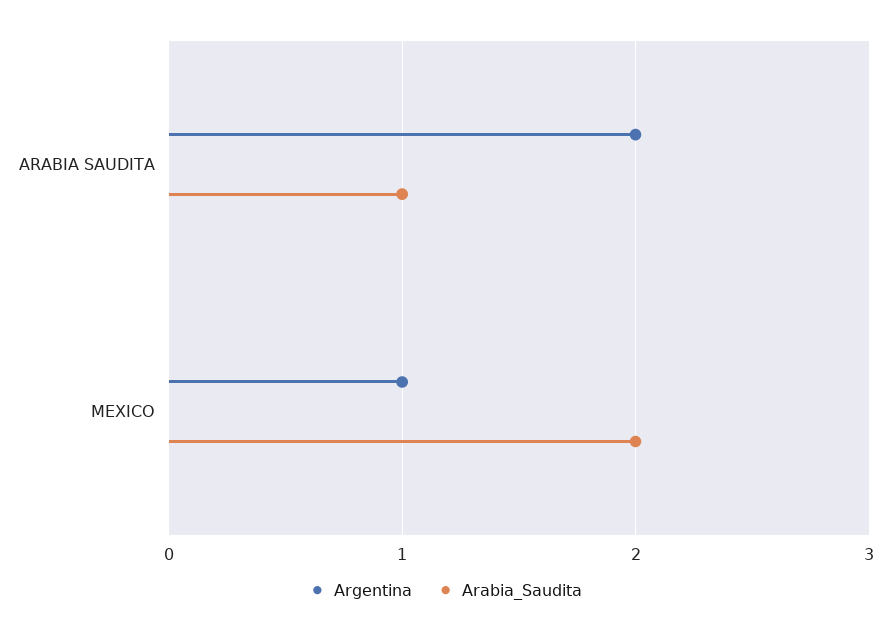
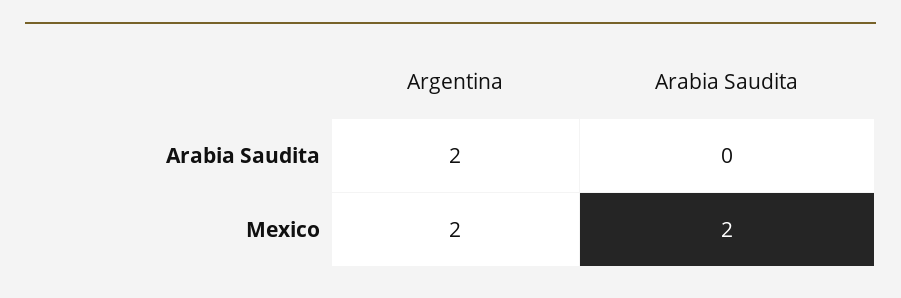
  {
    "Argentina": {
      "ARABIA SAUDITA": 2,
-     "MEXICO": 1
+     "MEXICO": 2
    },
    "Arabia_Saudita": {
-     "ARABIA SAUDITA": 1,
+     "ARABIA SAUDITA": 0,
      "MEXICO": 2
    }
  }

